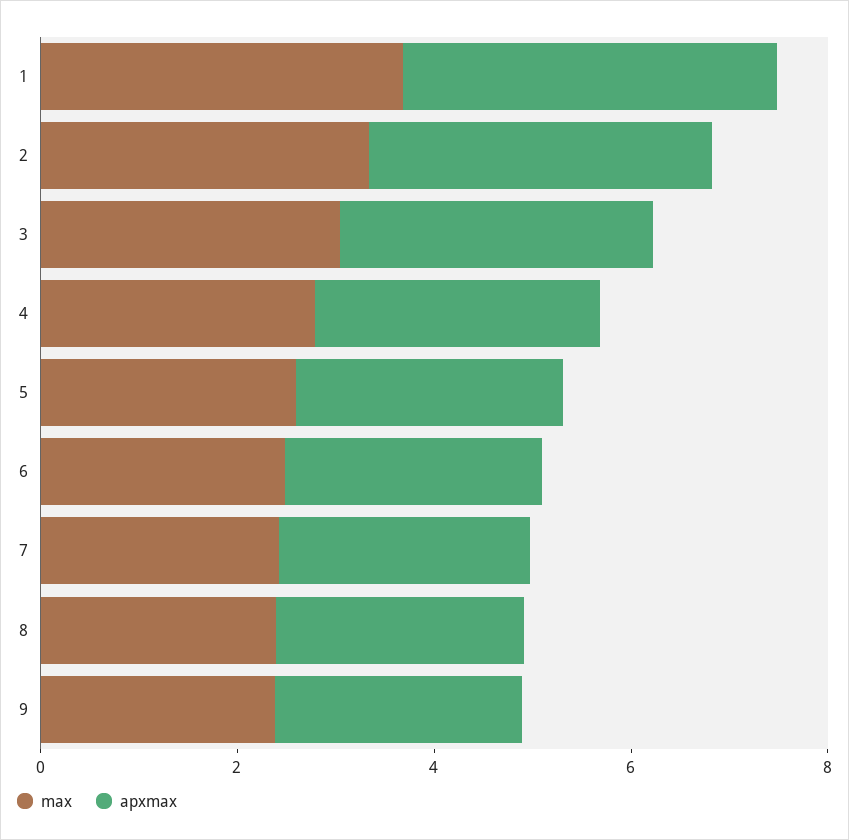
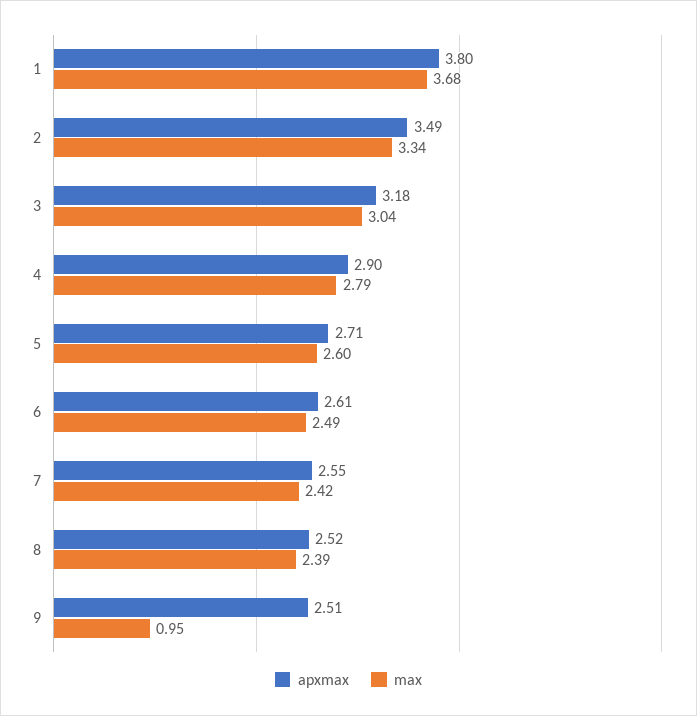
  {
    "max": {
      "1": 3.68,
      "2": 3.34,
      "3": 3.04,
      "4": 2.79,
      "5": 2.6,
      "6": 2.49,
      "7": 2.42,
      "8": 2.39,
-     "9": 2.5
+     "9": 0.95
    },
    "apxmax": {
      "1": 3.8,
      "2": 3.49,
      "3": 3.18,
      "4": 2.9,
      "5": 2.71,
      "6": 2.61,
      "7": 2.55,
      "8": 2.52,
      "9": 2.51
    }
  }

